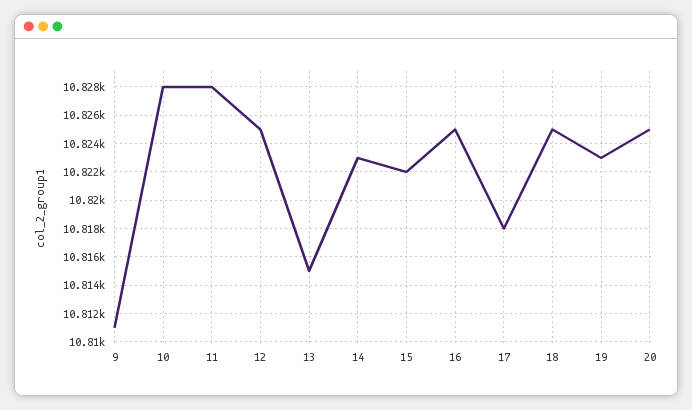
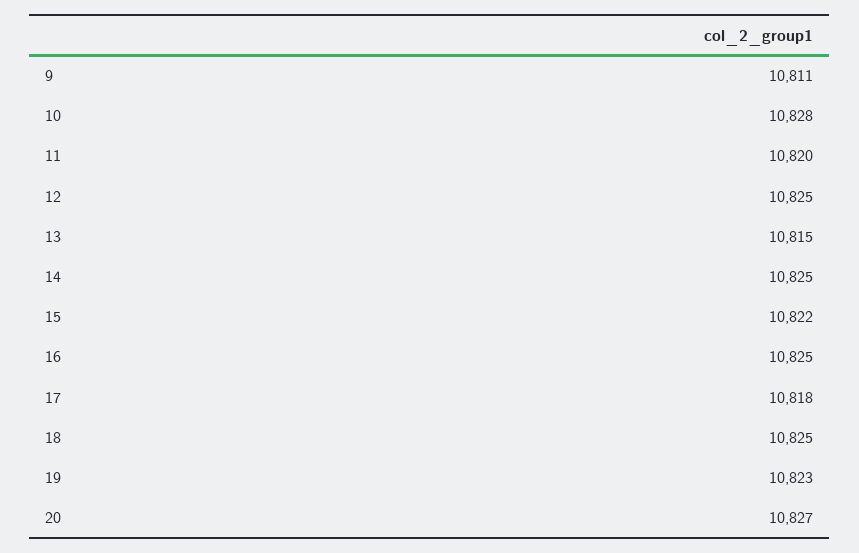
  {
    "9": 10811,
    "10": 10828,
-   "11": 10828,
+   "11": 10820,
    "12": 10825,
    "13": 10815,
-   "14": 10823,
+   "14": 10825,
    "15": 10822,
    "16": 10825,
    "17": 10818,
    "18": 10825,
    "19": 10823,
-   "20": 10825
+   "20": 10827
  }

